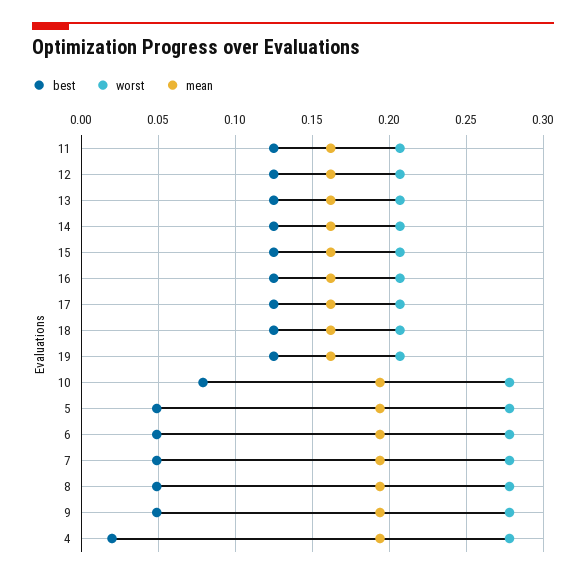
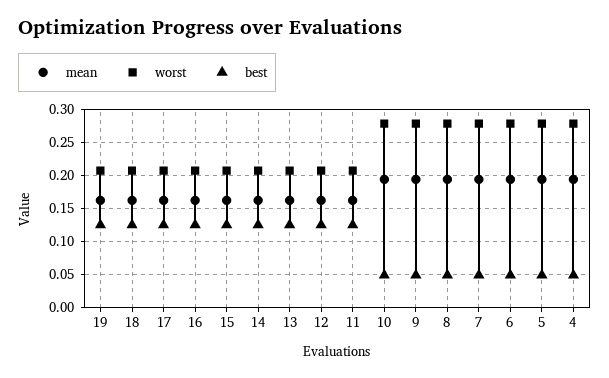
  {
    "best": {
      "11": 0.125,
      "12": 0.125,
      "13": 0.125,
      "14": 0.125,
      "15": 0.125,
      "16": 0.125,
      "17": 0.125,
      "18": 0.125,
      "19": 0.125,
-     "10": 0.08,
+     "10": 0.05,
      "5": 0.05,
      "6": 0.05,
      "7": 0.05,
      "8": 0.05,
      "9": 0.05,
-     "4": 0.02
+     "4": 0.05
    },
    "worst": {
      "11": 0.205,
      "12": 0.205,
      "13": 0.205,
      "14": 0.205,
      "15": 0.205,
      "16": 0.205,
      "17": 0.205,
      "18": 0.205,
      "19": 0.205,
      "10": 0.28,
      "5": 0.28,
      "6": 0.28,
      "7": 0.28,
      "8": 0.28,
      "9": 0.28,
      "4": 0.28
    },
    "mean": {
      "11": 0.16,
      "12": 0.16,
      "13": 0.16,
      "14": 0.16,
      "15": 0.16,
      "16": 0.16,
      "17": 0.16,
      "18": 0.16,
      "19": 0.16,
      "10": 0.195,
      "5": 0.195,
      "6": 0.195,
      "7": 0.195,
      "8": 0.195,
      "9": 0.195,
      "4": 0.195
    }
  }

